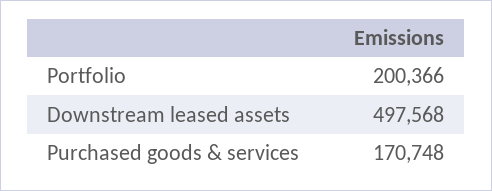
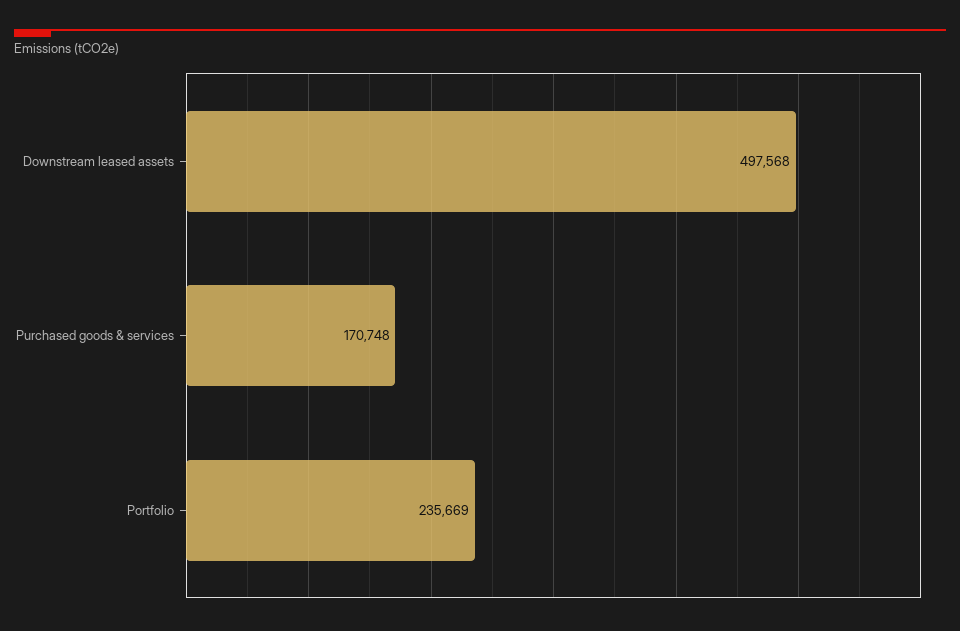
  {
-   "Portfolio": 200366,
+   "Portfolio": 235669,
    "Downstream leased assets": 497568,
    "Purchased goods & services": 170748
  }

